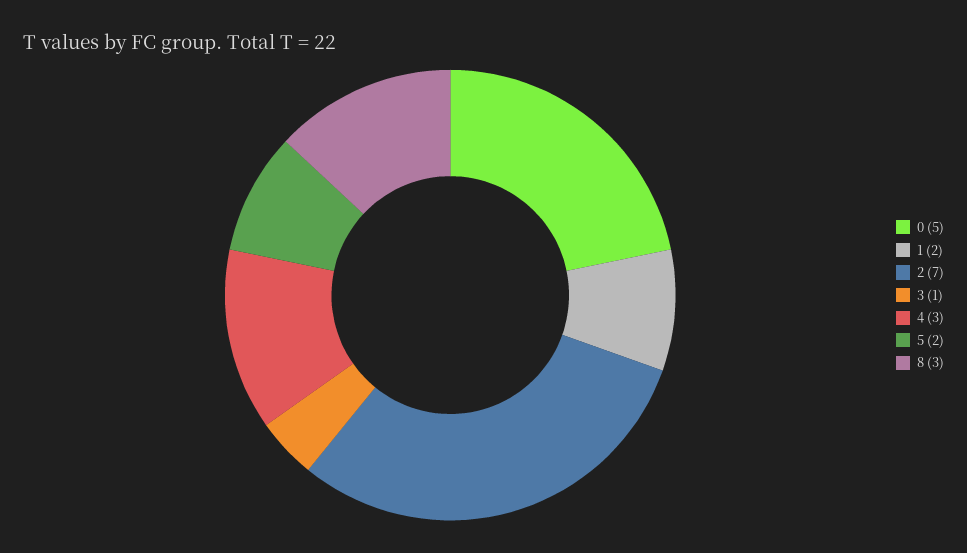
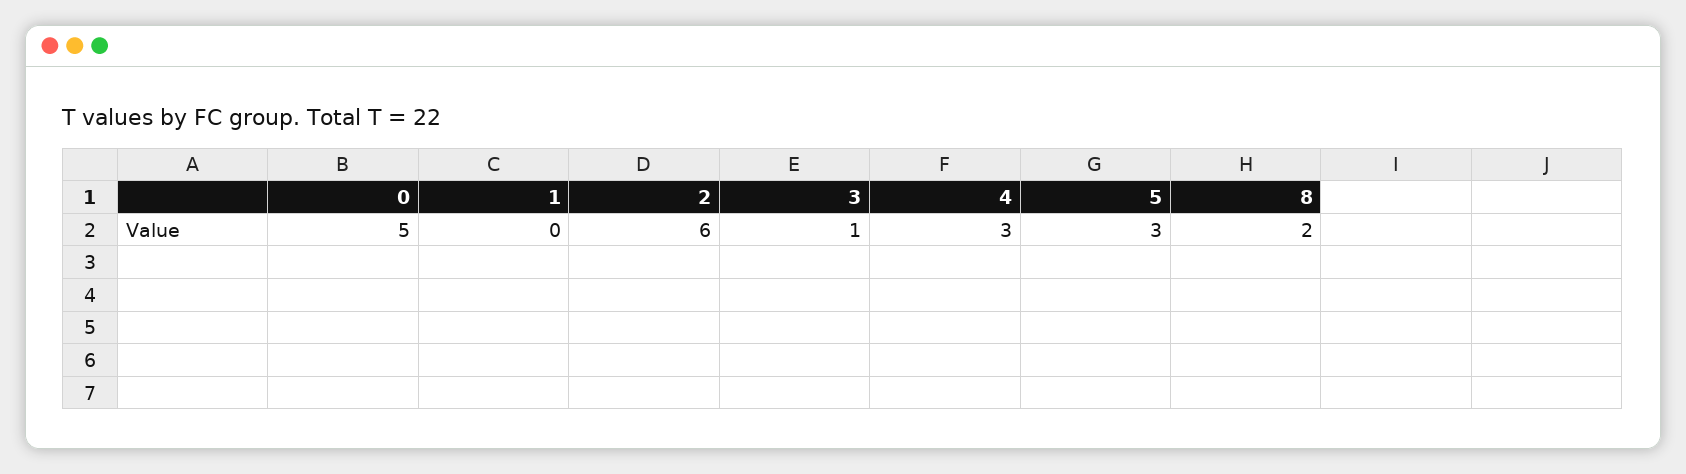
  {
    "0": 5,
-   "1": 2,
+   "1": 0,
-   "2": 7,
+   "2": 6,
    "3": 1,
    "4": 3,
-   "5": 2,
+   "5": 3,
-   "8": 3
+   "8": 2
  }

